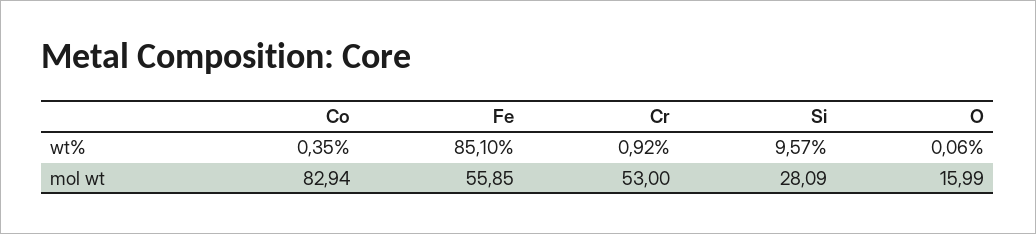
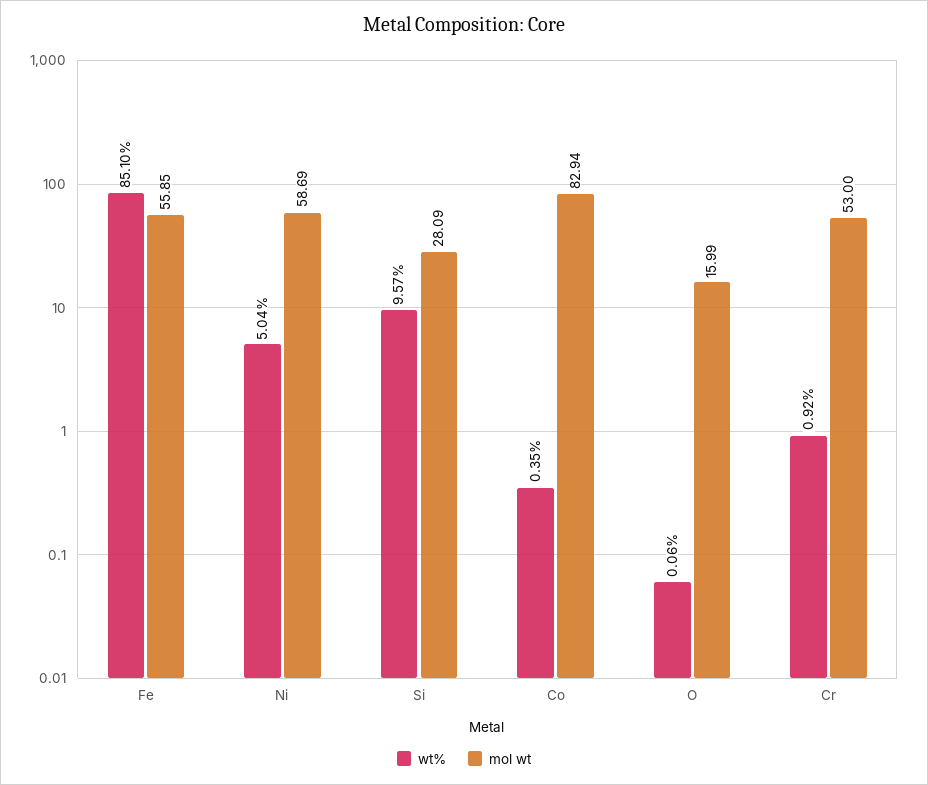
  {
    "wt%": {
      "Co": 0.35,
      "Fe": 85.1,
      "Cr": 0.92,
      "Si": 9.57,
-     "O": 0.06
+     "O": 0.06,
+     "Ni": 5.04
    },
    "mol wt": {
      "Co": 82.94,
      "Fe": 55.85,
      "Cr": 53,
      "Si": 28.09,
-     "O": 15.99
+     "O": 15.99,
+     "Ni": 58.69
    }
  }

